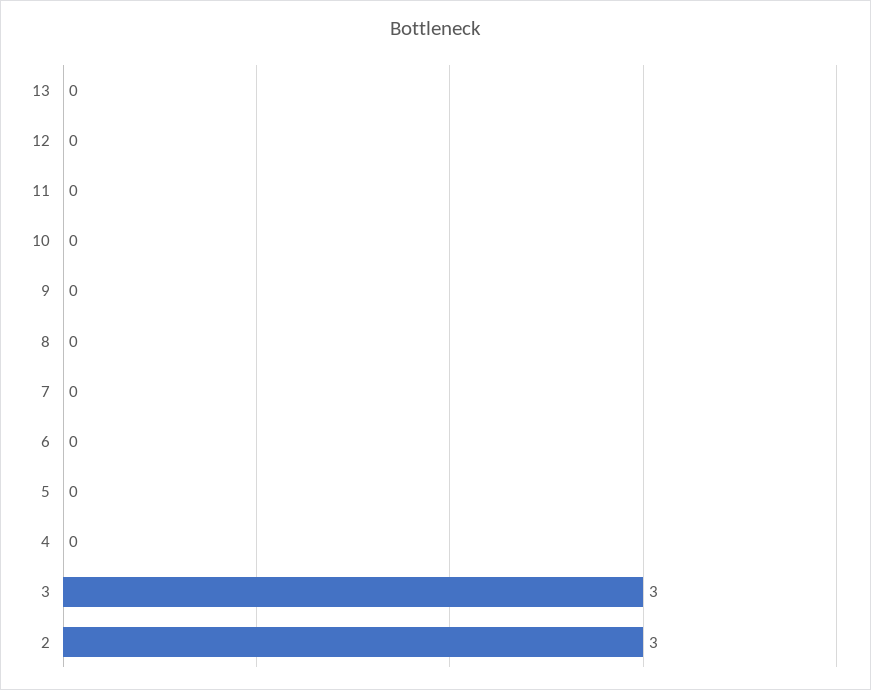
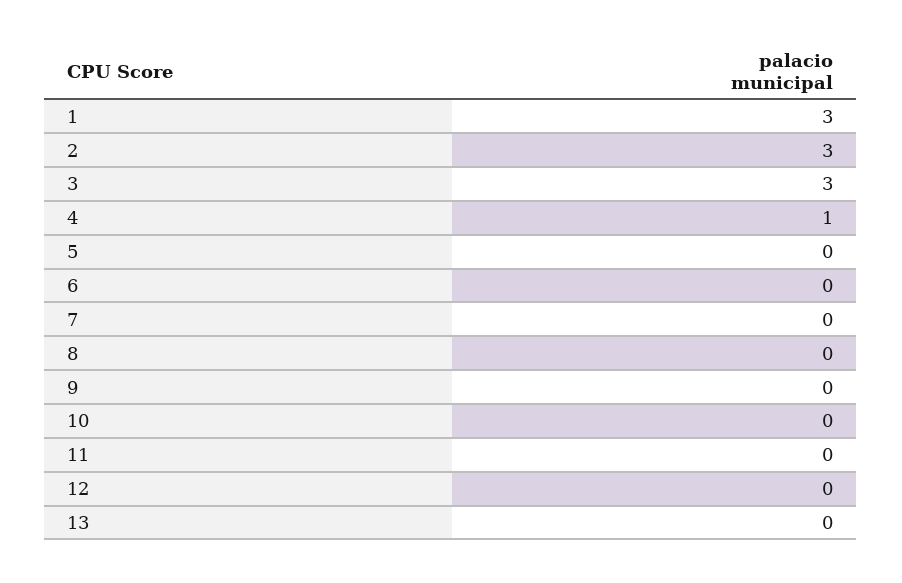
  {
    "13": 0,
    "12": 0,
    "11": 0,
    "10": 0,
    "9": 0,
    "8": 0,
    "7": 0,
    "6": 0,
    "5": 0,
-   "4": 0,
+   "4": 1,
    "3": 3,
-   "2": 3
+   "2": 3,
+   "1": 3
  }

